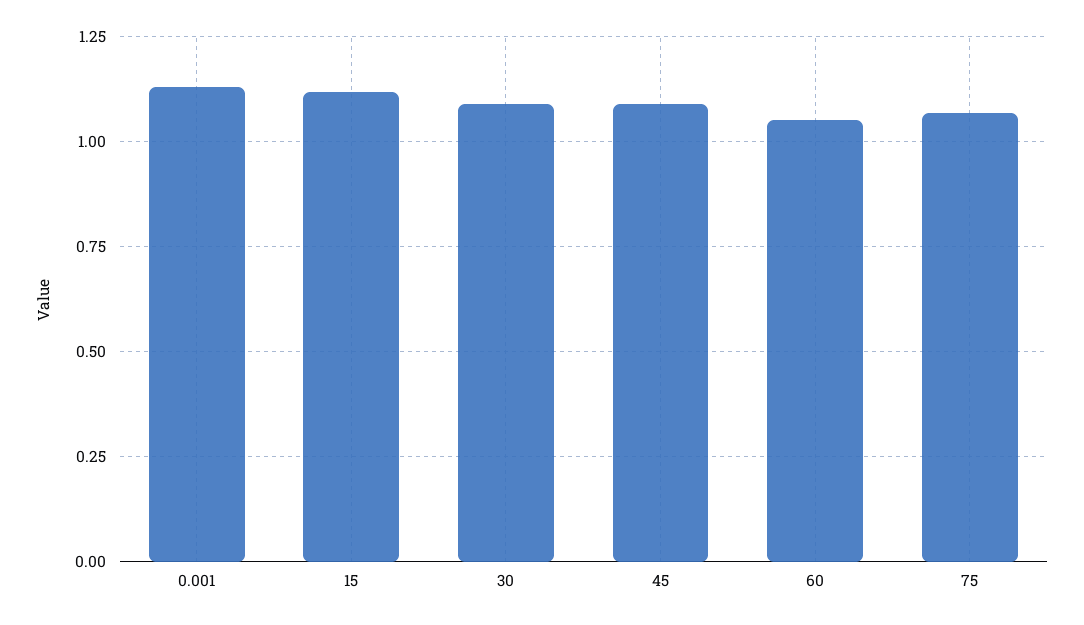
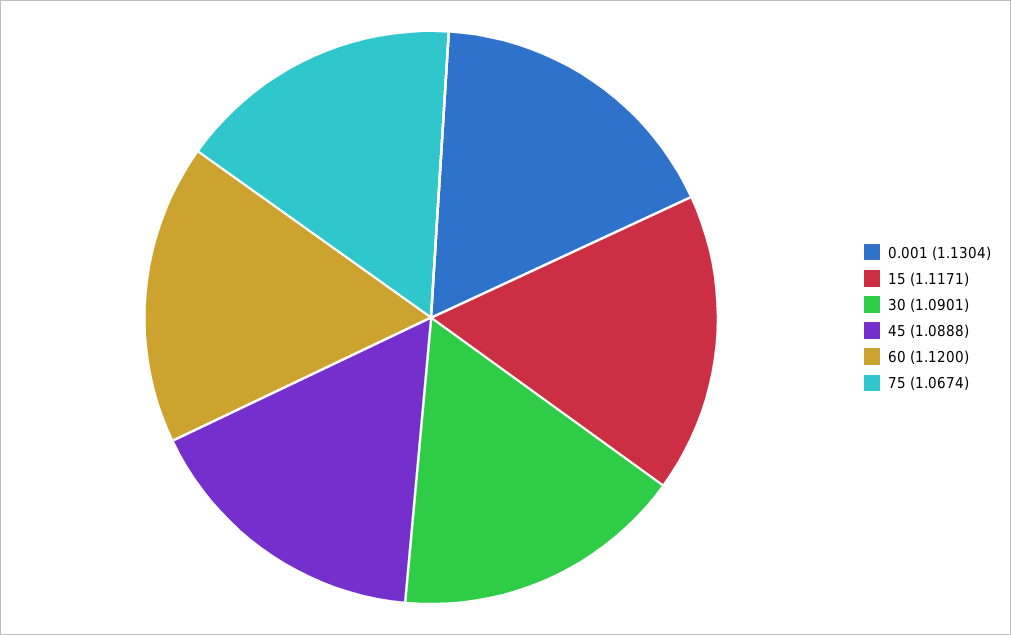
  {
    "0.001": 1.1304,
    "15": 1.1171,
    "30": 1.0901,
    "45": 1.0888,
-   "60": 1.05,
+   "60": 1.12,
    "75": 1.0674
  }

